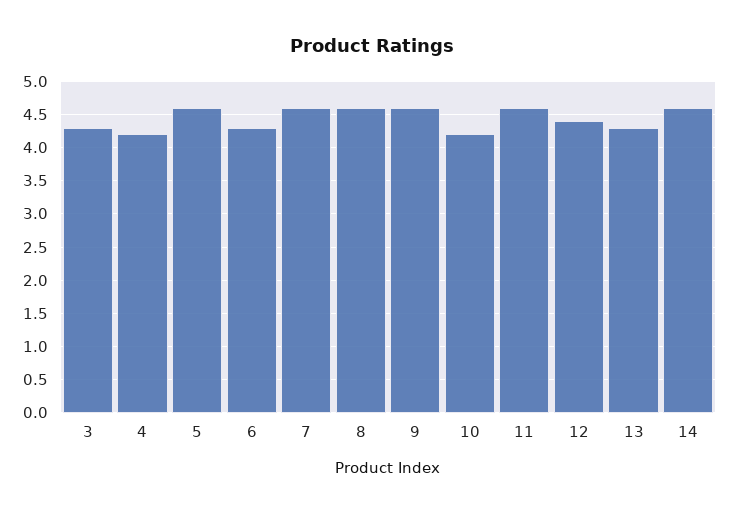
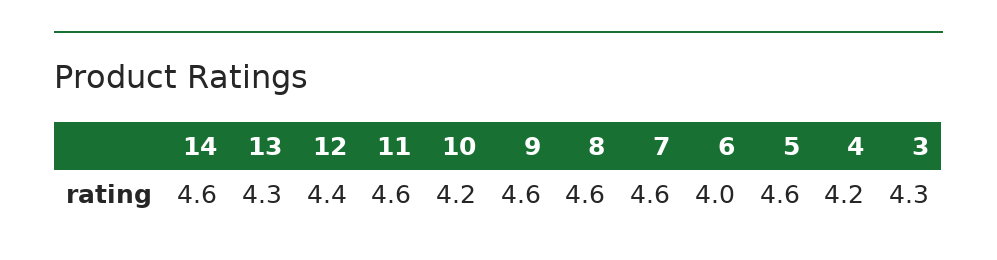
  {
    "3": 4.3,
    "4": 4.2,
    "5": 4.6,
-   "6": 4.3,
+   "6": 4,
    "7": 4.6,
    "8": 4.6,
    "9": 4.6,
    "10": 4.2,
    "11": 4.6,
    "12": 4.4,
    "13": 4.3,
    "14": 4.6
  }

